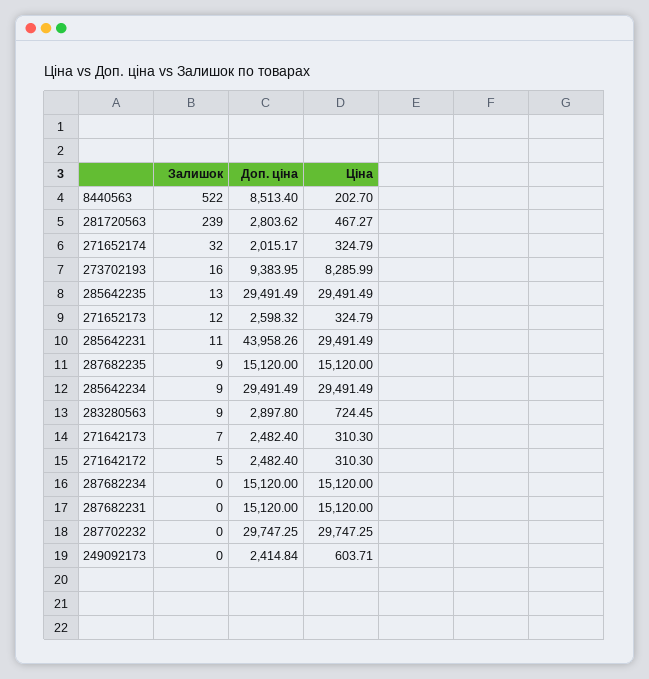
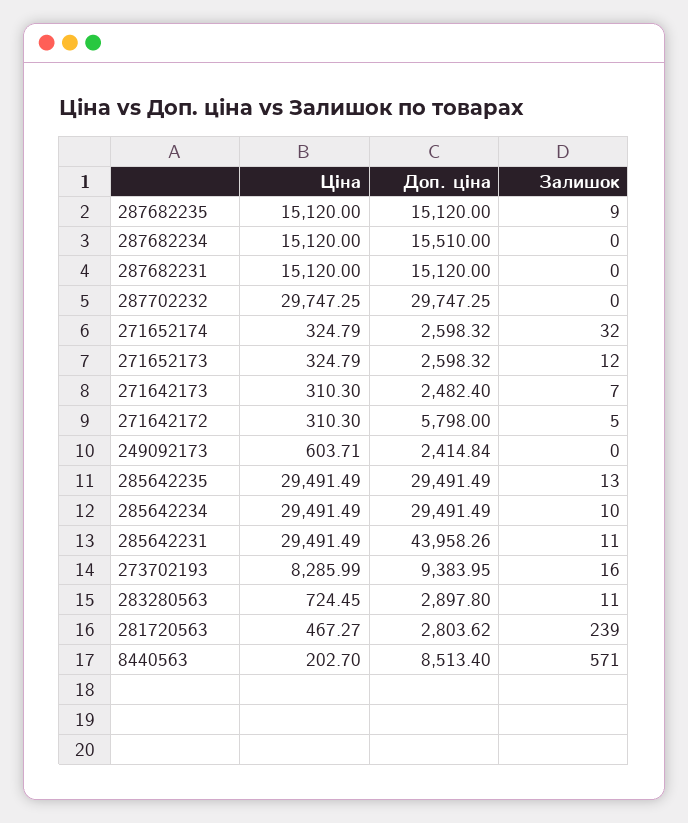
  {
    "Залишок": {
-     "8440563": 522,
+     "8440563": 571,
      "281720563": 239,
      "271652174": 32,
      "273702193": 16,
      "285642235": 13,
      "271652173": 12,
      "285642231": 11,
      "287682235": 9,
-     "285642234": 9,
+     "285642234": 10,
-     "283280563": 9,
+     "283280563": 11,
      "271642173": 7,
      "271642172": 5,
      "287682234": 0,
      "287682231": 0,
      "287702232": 0,
      "249092173": 0
    },
    "Доп. ціна": {
      "8440563": 8513.4,
      "281720563": 2803.62,
-     "271652174": 2015.17,
+     "271652174": 2598.32,
      "273702193": 9383.95,
      "285642235": 29491.49,
      "271652173": 2598.32,
      "285642231": 43958.26,
      "287682235": 15120,
      "285642234": 29491.49,
      "283280563": 2897.8,
      "271642173": 2482.4,
-     "271642172": 2482.4,
+     "271642172": 5798,
-     "287682234": 15120,
+     "287682234": 15510,
      "287682231": 15120,
      "287702232": 29747.25,
      "249092173": 2414.84
    },
    "Ціна": {
      "8440563": 202.7,
      "281720563": 467.27,
      "271652174": 324.79,
      "273702193": 8285.99,
      "285642235": 29491.49,
      "271652173": 324.79,
      "285642231": 29491.49,
      "287682235": 15120,
      "285642234": 29491.49,
      "283280563": 724.45,
      "271642173": 310.3,
      "271642172": 310.3,
      "287682234": 15120,
      "287682231": 15120,
      "287702232": 29747.25,
      "249092173": 603.71
    }
  }

